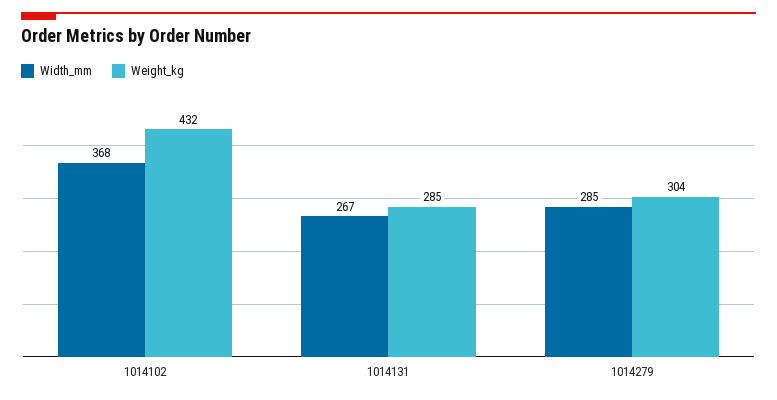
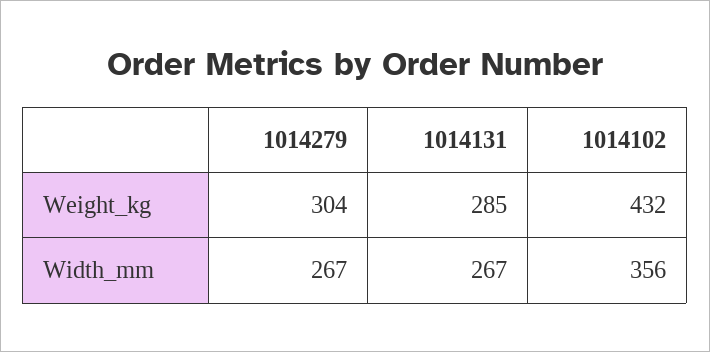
  {
    "Width_mm": {
-     "1014102": 368,
+     "1014102": 356,
      "1014131": 267,
-     "1014279": 285
+     "1014279": 267
    },
    "Weight_kg": {
      "1014102": 432,
      "1014131": 285,
      "1014279": 304
    }
  }

